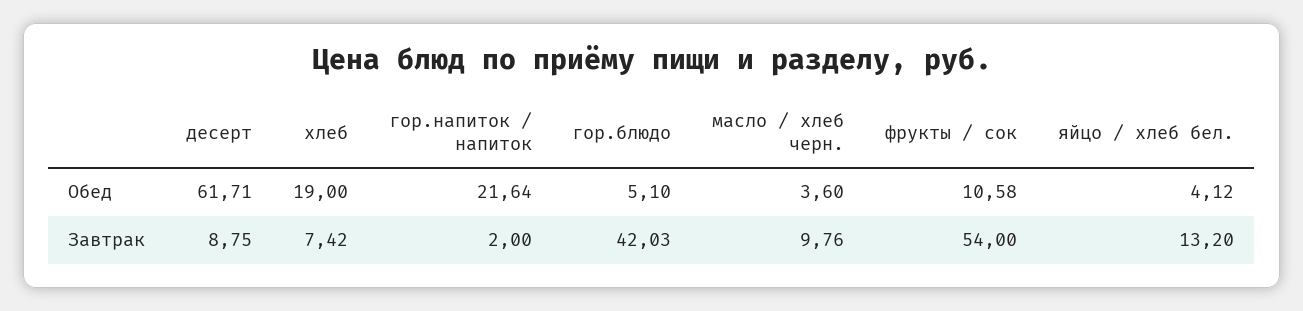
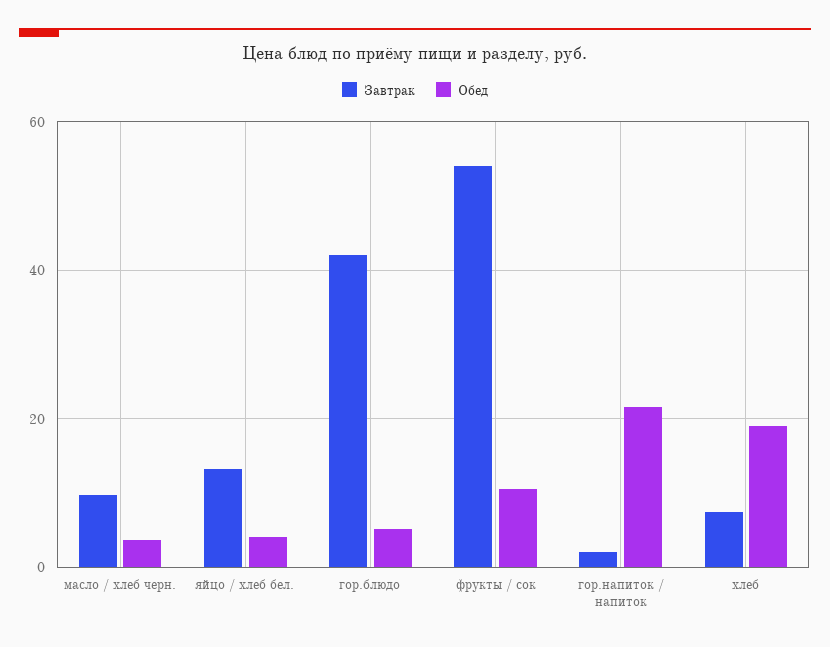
  {
    "Обед": {
-     "десерт": 61.71,
      "хлеб": 19,
      "гор.напиток / напиток": 21.64,
      "гор.блюдо": 5.1,
      "масло / хлеб черн.": 3.6,
      "фрукты / сок": 10.58,
      "яйцо / хлеб бел.": 4.12
    },
    "Завтрак": {
-     "десерт": 8.75,
      "хлеб": 7.42,
      "гор.напиток / напиток": 2,
      "гор.блюдо": 42.03,
      "масло / хлеб черн.": 9.76,
      "фрукты / сок": 54,
      "яйцо / хлеб бел.": 13.2
    }
  }

